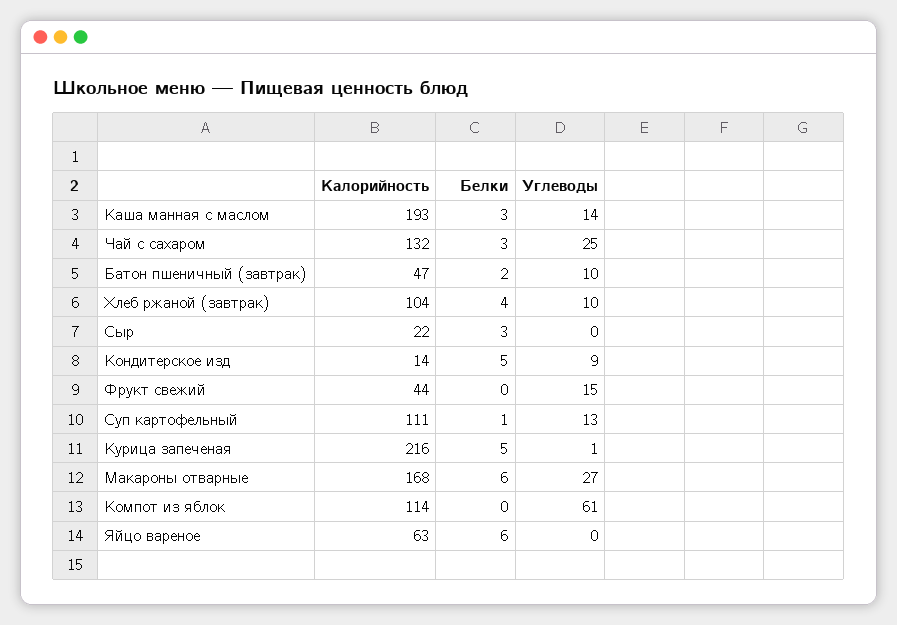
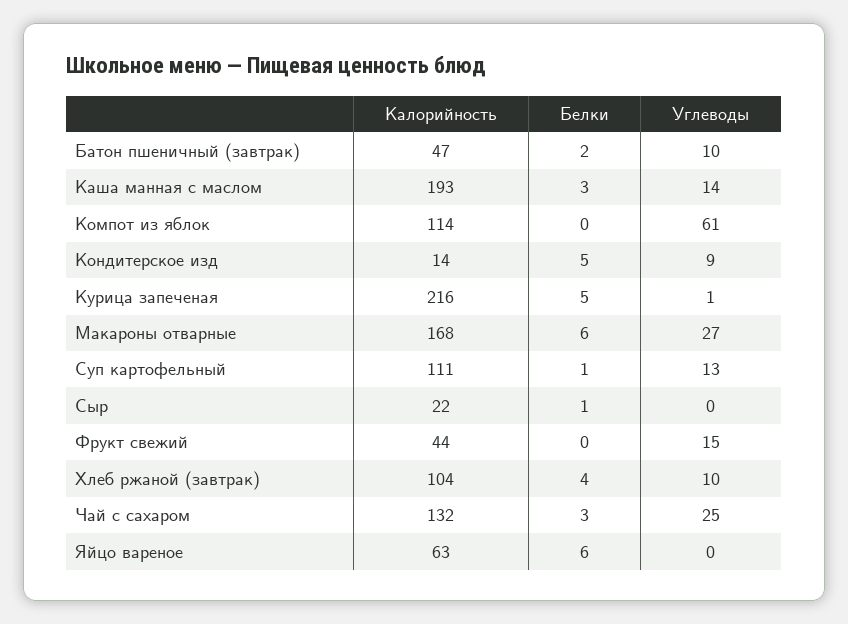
  {
    "Калорийность": {
      "Каша манная с маслом": 193,
      "Чай с сахаром": 132,
      "Батон пшеничный (завтрак)": 47,
      "Хлеб ржаной (завтрак)": 104,
      "Сыр": 22,
      "Кондитерское изд": 14,
      "Фрукт свежий": 44,
      "Суп картофельный": 111,
      "Курица запеченая": 216,
      "Макароны отварные": 168,
      "Компот из яблок": 114,
      "Яйцо вареное": 63
    },
    "Белки": {
      "Каша манная с маслом": 3,
      "Чай с сахаром": 3,
      "Батон пшеничный (завтрак)": 2,
      "Хлеб ржаной (завтрак)": 4,
-     "Сыр": 3,
+     "Сыр": 1,
      "Кондитерское изд": 5,
      "Фрукт свежий": 0,
      "Суп картофельный": 1,
      "Курица запеченая": 5,
      "Макароны отварные": 6,
      "Компот из яблок": 0,
      "Яйцо вареное": 6
    },
    "Углеводы": {
      "Каша манная с маслом": 14,
      "Чай с сахаром": 25,
      "Батон пшеничный (завтрак)": 10,
      "Хлеб ржаной (завтрак)": 10,
      "Сыр": 0,
      "Кондитерское изд": 9,
      "Фрукт свежий": 15,
      "Суп картофельный": 13,
      "Курица запеченая": 1,
      "Макароны отварные": 27,
      "Компот из яблок": 61,
      "Яйцо вареное": 0
    }
  }

